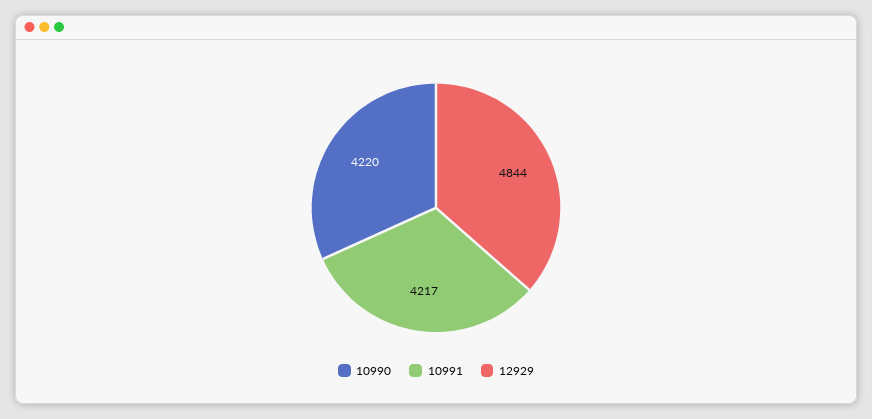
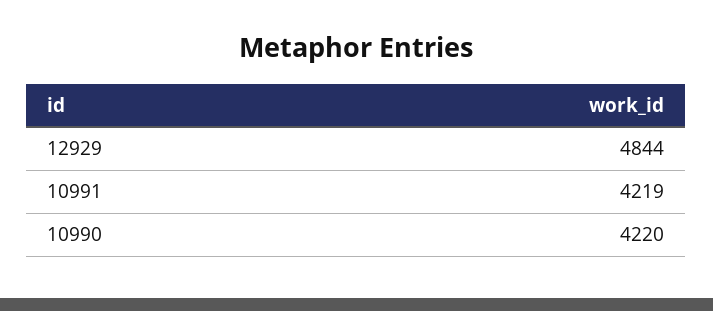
  {
    "10990": 4220,
-   "10991": 4217,
+   "10991": 4219,
    "12929": 4844
  }

